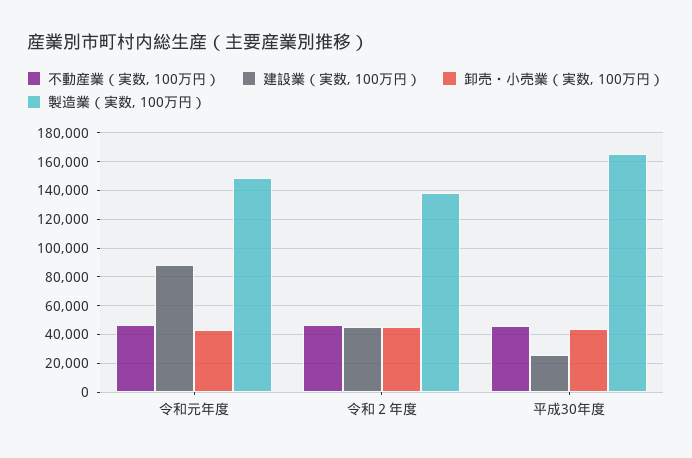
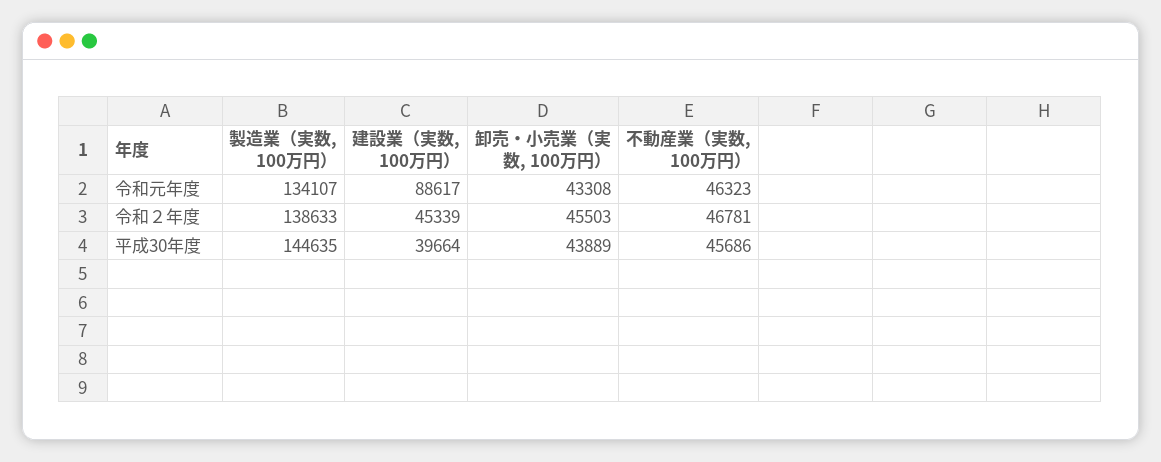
  {
    "不動産業（実数, 100万円）": {
      "令和元年度": 46323,
      "令和２年度": 46781,
      "平成30年度": 45686
    },
    "建設業（実数, 100万円）": {
      "令和元年度": 88617,
      "令和２年度": 45339,
-     "平成30年度": 25000
+     "平成30年度": 39664
    },
    "卸売・小売業（実数, 100万円）": {
      "令和元年度": 43308,
      "令和２年度": 45503,
      "平成30年度": 43889
    },
    "製造業（実数, 100万円）": {
-     "令和元年度": 150000,
+     "令和元年度": 134107,
      "令和２年度": 138633,
-     "平成30年度": 165000
+     "平成30年度": 144635
    }
  }

